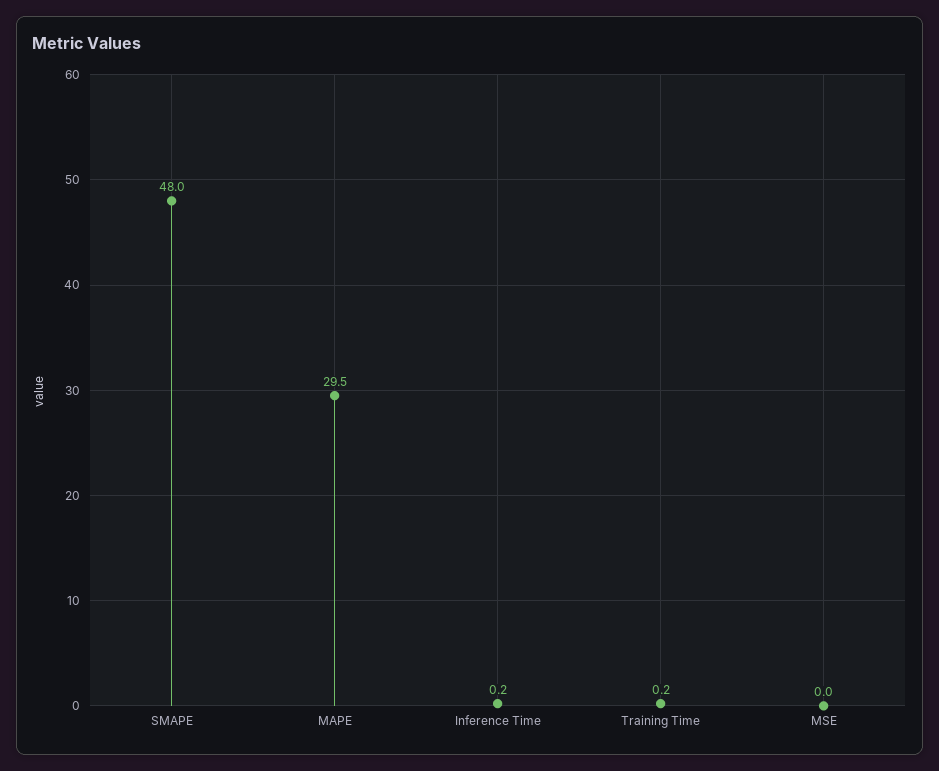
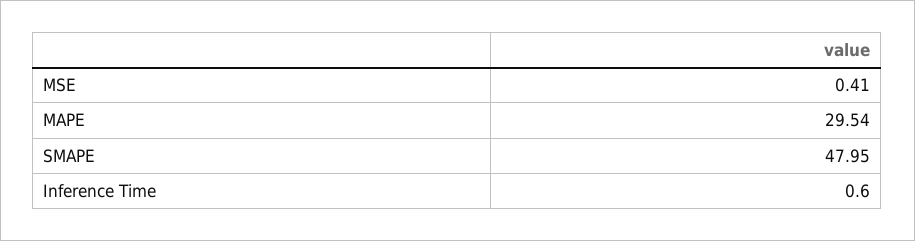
  {
    "SMAPE": 47.95,
    "MAPE": 29.54,
-   "Inference Time": 0.2,
+   "Inference Time": 0.6,
-   "Training Time": 0.2,
-   "MSE": 0
+   "MSE": 0.41
  }

